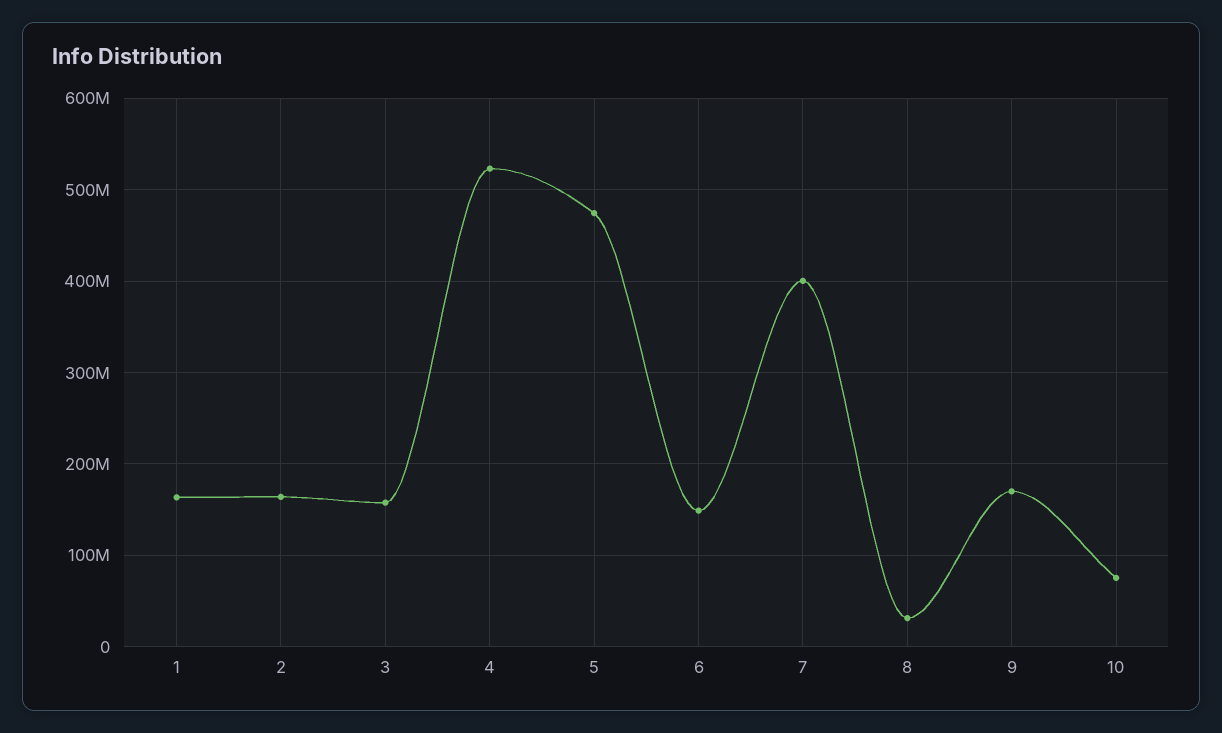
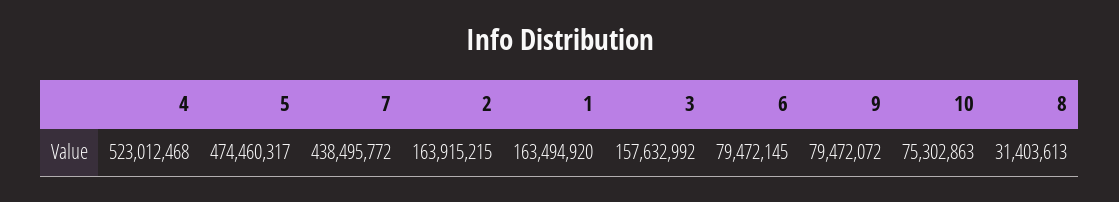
  {
    "1": 163494920,
    "2": 163915215,
    "3": 157632992,
    "4": 523012468,
    "5": 474460317,
-   "6": 150000000,
+   "6": 79472145,
-   "7": 400000000,
+   "7": 438495772,
    "8": 31403613,
-   "9": 170000000,
+   "9": 79472072,
    "10": 75302863
  }

